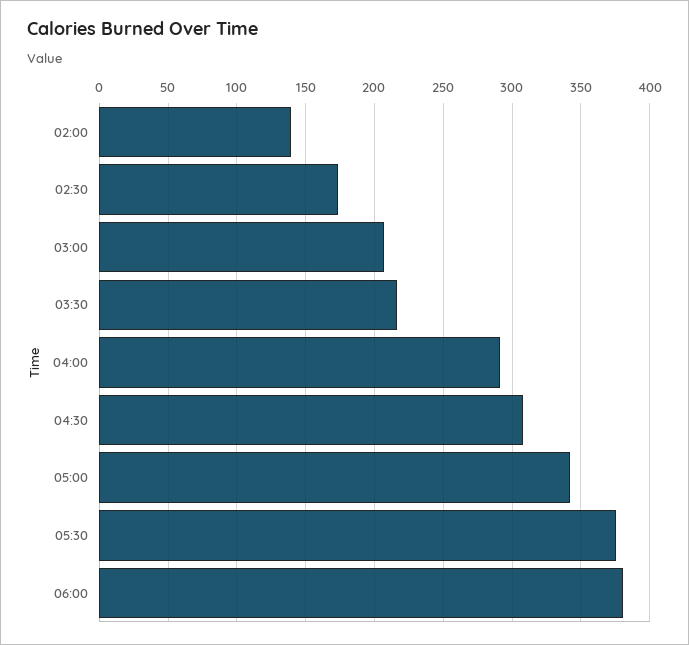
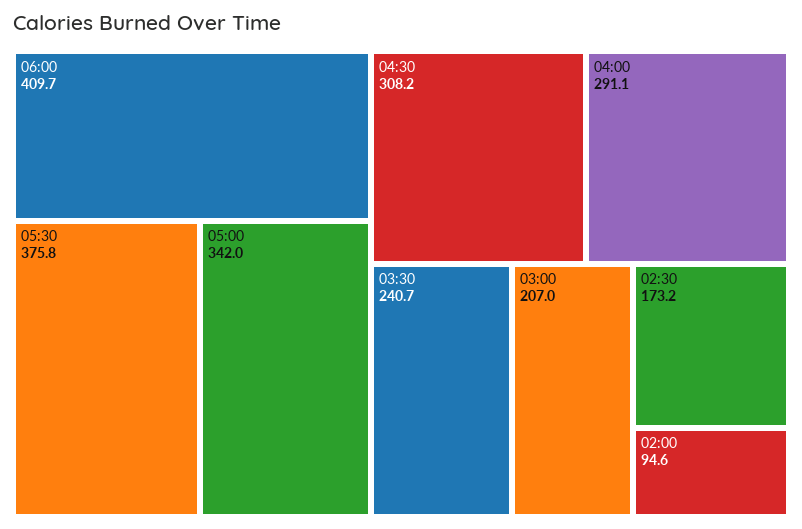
  {
-   "02:00": 140,
+   "02:00": 94.6,
    "02:30": 173.2,
    "03:00": 207,
-   "03:30": 215,
+   "03:30": 240.7,
    "04:00": 291.1,
    "04:30": 308.2,
    "05:00": 342,
    "05:30": 375.8,
-   "06:00": 380
+   "06:00": 409.7
  }

